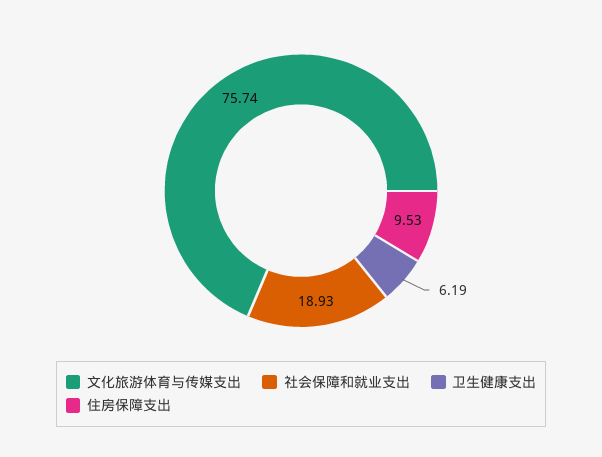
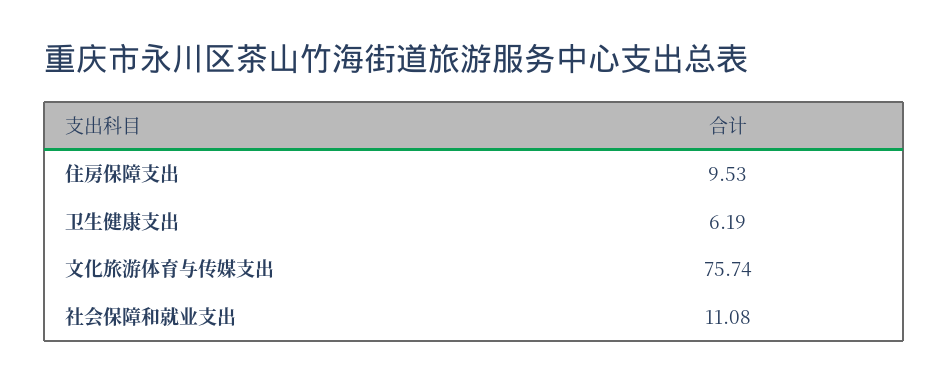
  {
    "文化旅游体育与传媒支出": 75.74,
-   "社会保障和就业支出": 18.93,
+   "社会保障和就业支出": 11.08,
    "卫生健康支出": 6.19,
    "住房保障支出": 9.53
  }

